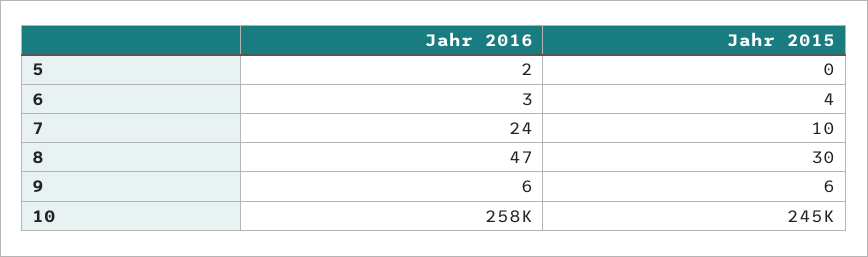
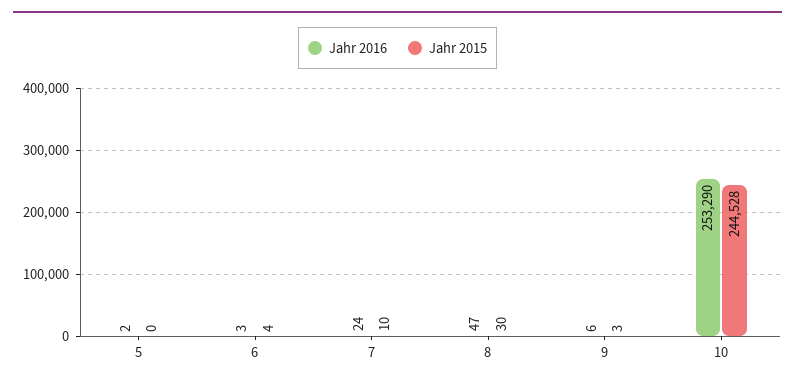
  {
    "Jahr 2016": {
      "5": 2,
      "6": 3,
      "7": 24,
      "8": 47,
      "9": 6,
-     "10": 258000
+     "10": 253290
    },
    "Jahr 2015": {
      "5": 0,
      "6": 4,
      "7": 10,
      "8": 30,
-     "9": 6,
+     "9": 3,
      "10": 244528
    }
  }

